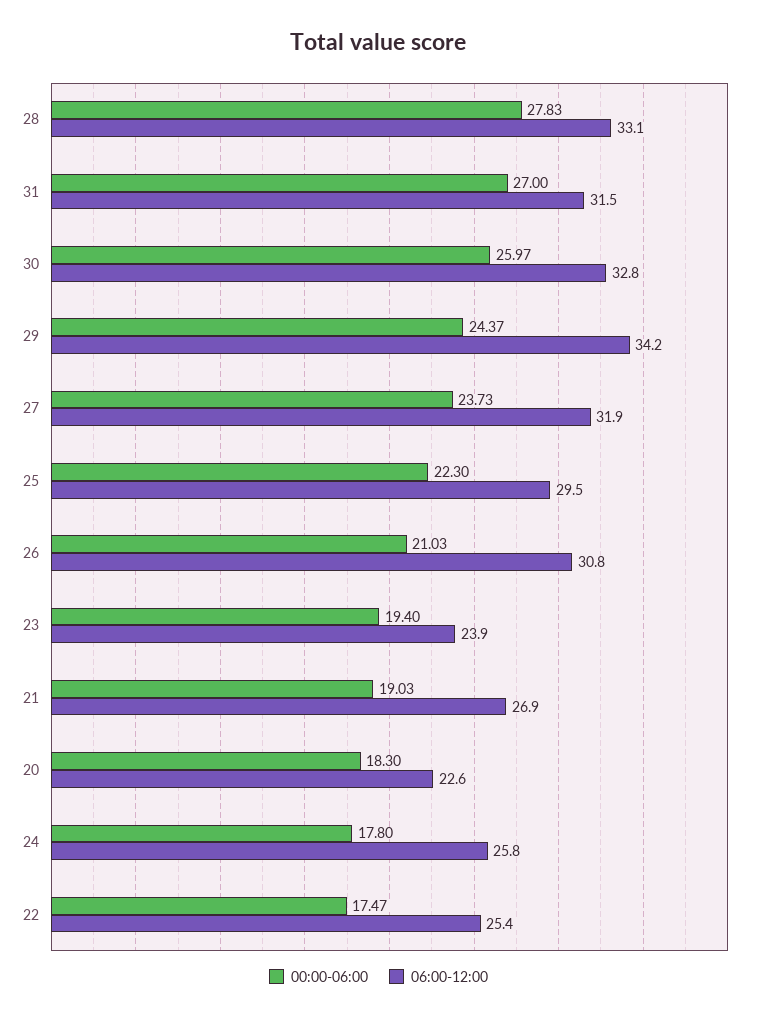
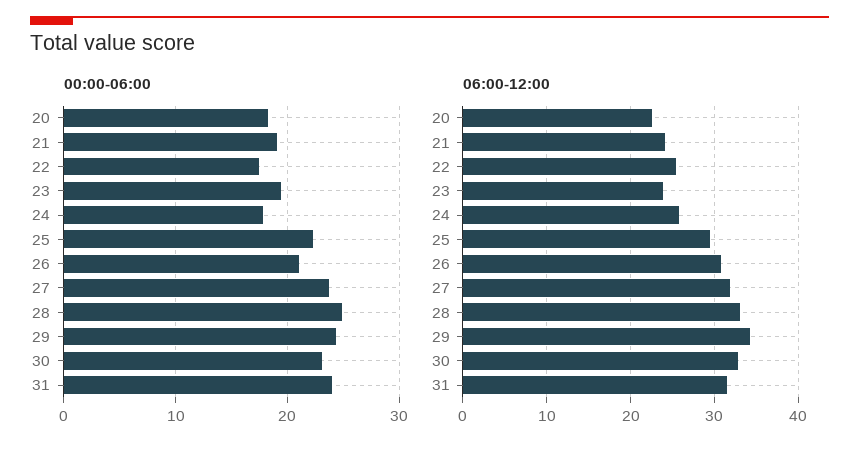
  {
    "00:00-06:00": {
-     "28": 27.83,
+     "28": 25,
-     "31": 27,
+     "31": 24,
-     "30": 25.97,
+     "30": 23,
      "29": 24.37,
      "27": 23.73,
      "25": 22.3,
      "26": 21.03,
      "23": 19.4,
      "21": 19.03,
      "20": 18.3,
      "24": 17.8,
      "22": 17.47
    },
    "06:00-12:00": {
      "28": 33.1,
      "31": 31.5,
      "30": 32.8,
      "29": 34.2,
      "27": 31.9,
      "25": 29.5,
      "26": 30.8,
      "23": 23.9,
-     "21": 26.9,
+     "21": 24,
      "20": 22.6,
      "24": 25.8,
      "22": 25.4
    }
  }

